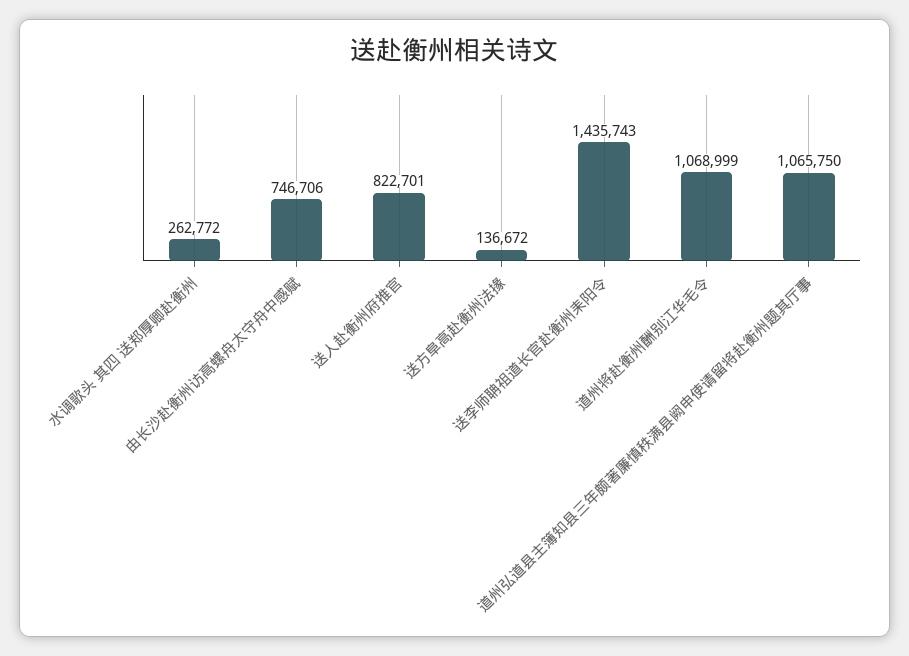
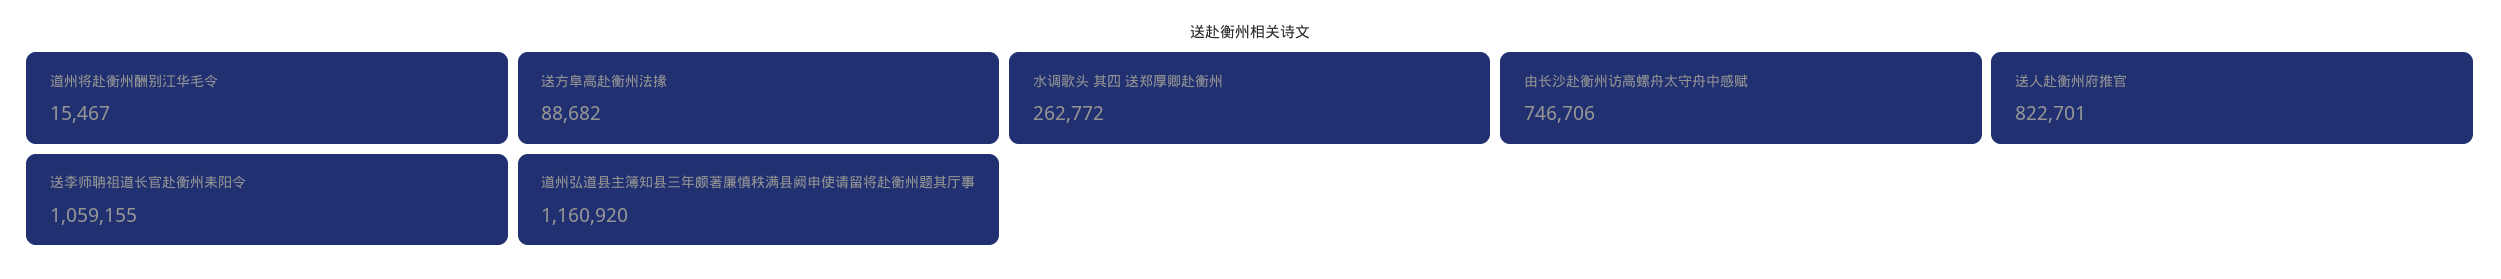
  {
    "水调歌头 其四 送郑厚卿赴衡州": 262772,
    "由长沙赴衡州访高螺舟太守舟中感赋": 746706,
    "送人赴衡州府推官": 822701,
-   "送方阜高赴衡州法掾": 136672,
+   "送方阜高赴衡州法掾": 88682,
-   "送李师聃祖道长官赴衡州耒阳令": 1435743,
+   "送李师聃祖道长官赴衡州耒阳令": 1059155,
-   "道州将赴衡州酬别江华毛令": 1068999,
+   "道州将赴衡州酬别江华毛令": 15467,
-   "道州弘道县主簿知县三年颇著廉慎秩满县阙申使请留将赴衡州题其厅事": 1065750
+   "道州弘道县主簿知县三年颇著廉慎秩满县阙申使请留将赴衡州题其厅事": 1160920
  }

